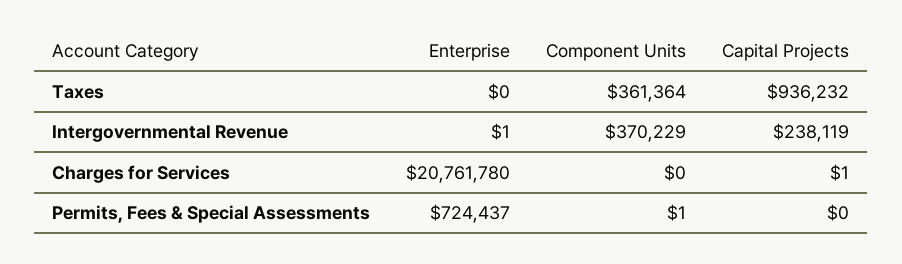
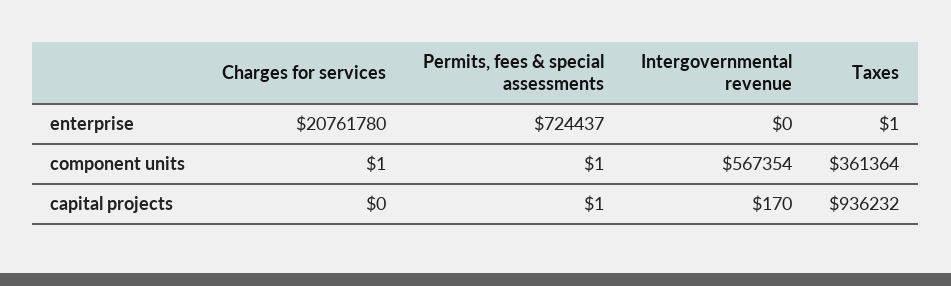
  {
    "Enterprise": {
-     "Taxes": 0,
+     "Taxes": 1,
-     "Intergovernmental Revenue": 1,
+     "Intergovernmental Revenue": 0,
      "Charges for Services": 20761780,
      "Permits, Fees & Special Assessments": 724437
    },
    "Component Units": {
      "Taxes": 361364,
-     "Intergovernmental Revenue": 370229,
+     "Intergovernmental Revenue": 567354,
-     "Charges for Services": 0,
+     "Charges for Services": 1,
      "Permits, Fees & Special Assessments": 1
    },
    "Capital Projects": {
      "Taxes": 936232,
-     "Intergovernmental Revenue": 238119,
+     "Intergovernmental Revenue": 170,
-     "Charges for Services": 1,
+     "Charges for Services": 0,
-     "Permits, Fees & Special Assessments": 0
+     "Permits, Fees & Special Assessments": 1
    }
  }

